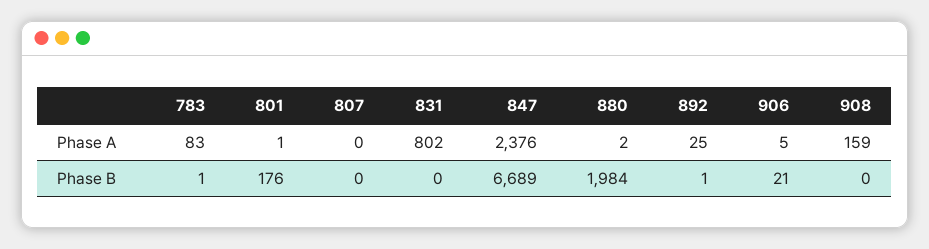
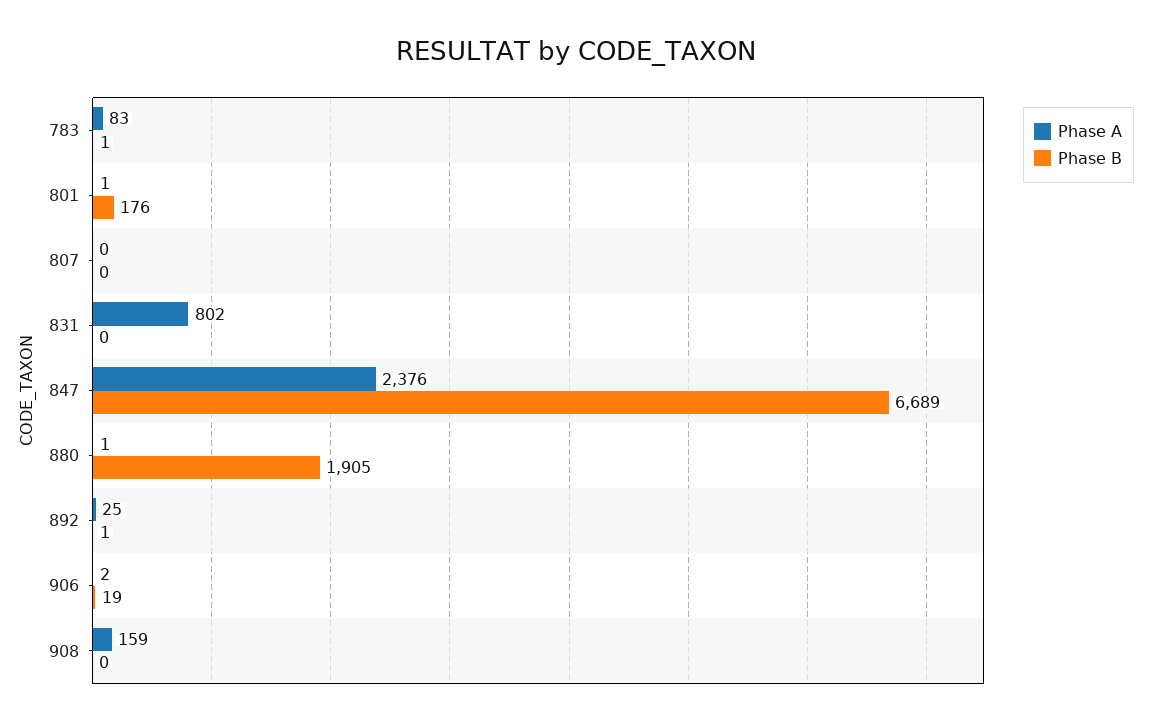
  {
    "Phase A": {
      "783": 83,
      "801": 1,
      "807": 0,
      "831": 802,
      "847": 2376,
-     "880": 2,
+     "880": 1,
      "892": 25,
-     "906": 5,
+     "906": 2,
      "908": 159
    },
    "Phase B": {
      "783": 1,
      "801": 176,
      "807": 0,
      "831": 0,
      "847": 6689,
-     "880": 1984,
+     "880": 1905,
      "892": 1,
-     "906": 21,
+     "906": 19,
      "908": 0
    }
  }

